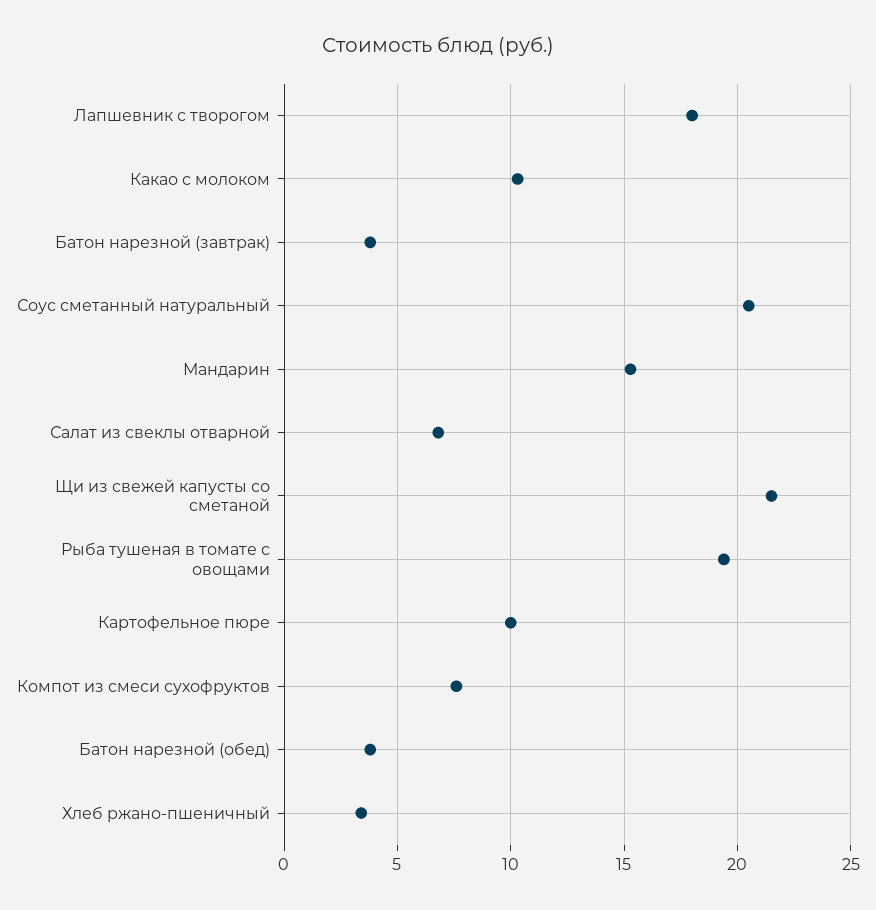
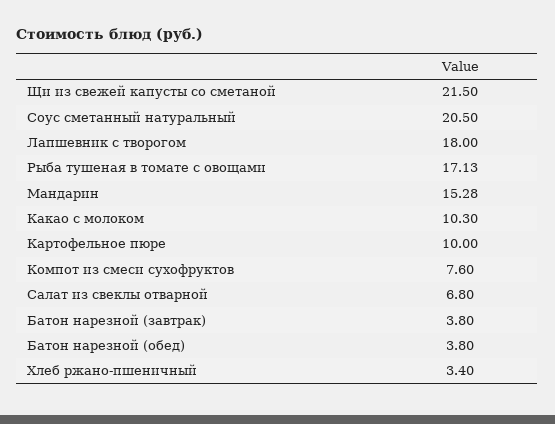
  {
    "Лапшевник с творогом": 18,
    "Какао с молоком": 10.3,
    "Батон нарезной (завтрак)": 3.8,
    "Соус сметанный натуральный": 20.5,
    "Мандарин": 15.28,
    "Салат из свеклы отварной": 6.8,
    "Щи из свежей капусты со сметаной": 21.5,
-   "Рыба тушеная в томате с овощами": 19.5,
+   "Рыба тушеная в томате с овощами": 17.13,
    "Картофельное пюре": 10,
    "Компот из смеси сухофруктов": 7.6,
    "Батон нарезной (обед)": 3.8,
    "Хлеб ржано-пшеничный": 3.4
  }

